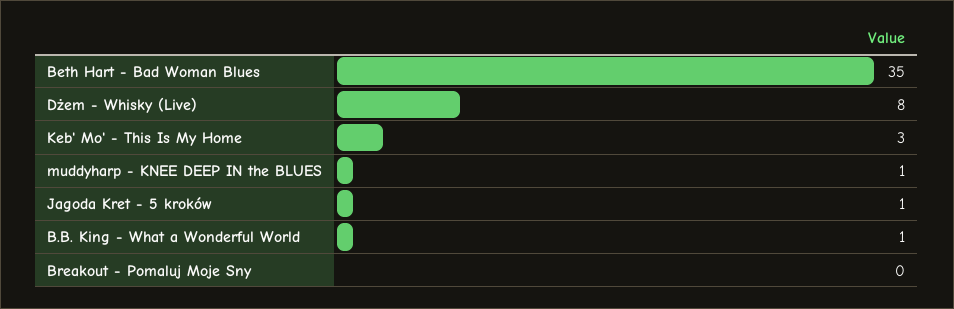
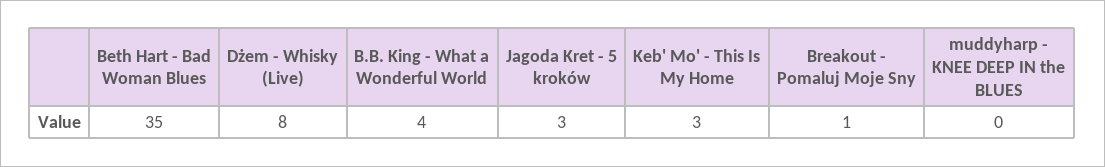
  {
    "Beth Hart - Bad Woman Blues": 35,
    "Dżem - Whisky (Live)": 8,
    "Keb' Mo' - This Is My Home": 3,
-   "muddyharp - KNEE DEEP IN the BLUES": 1,
+   "muddyharp - KNEE DEEP IN the BLUES": 0,
-   "Jagoda Kret - 5 kroków": 1,
+   "Jagoda Kret - 5 kroków": 3,
-   "B.B. King - What a Wonderful World": 1,
+   "B.B. King - What a Wonderful World": 4,
-   "Breakout - Pomaluj Moje Sny": 0
+   "Breakout - Pomaluj Moje Sny": 1
  }

